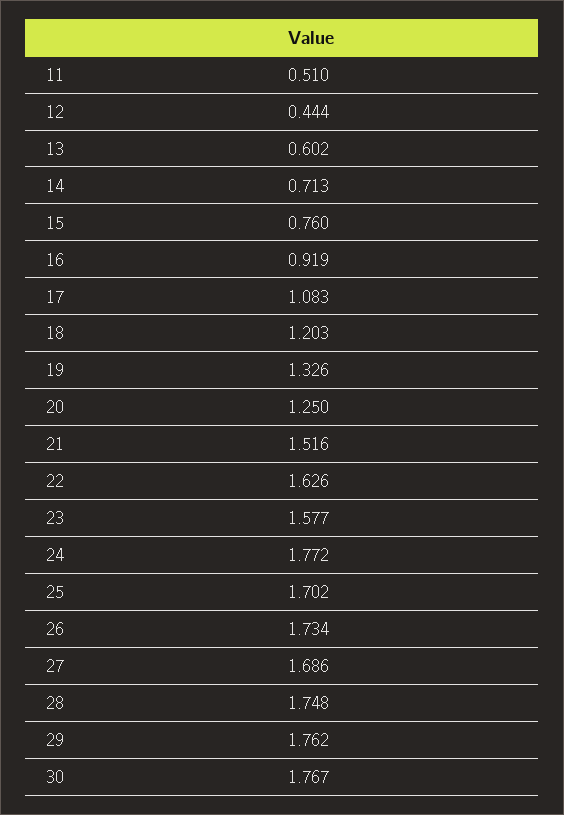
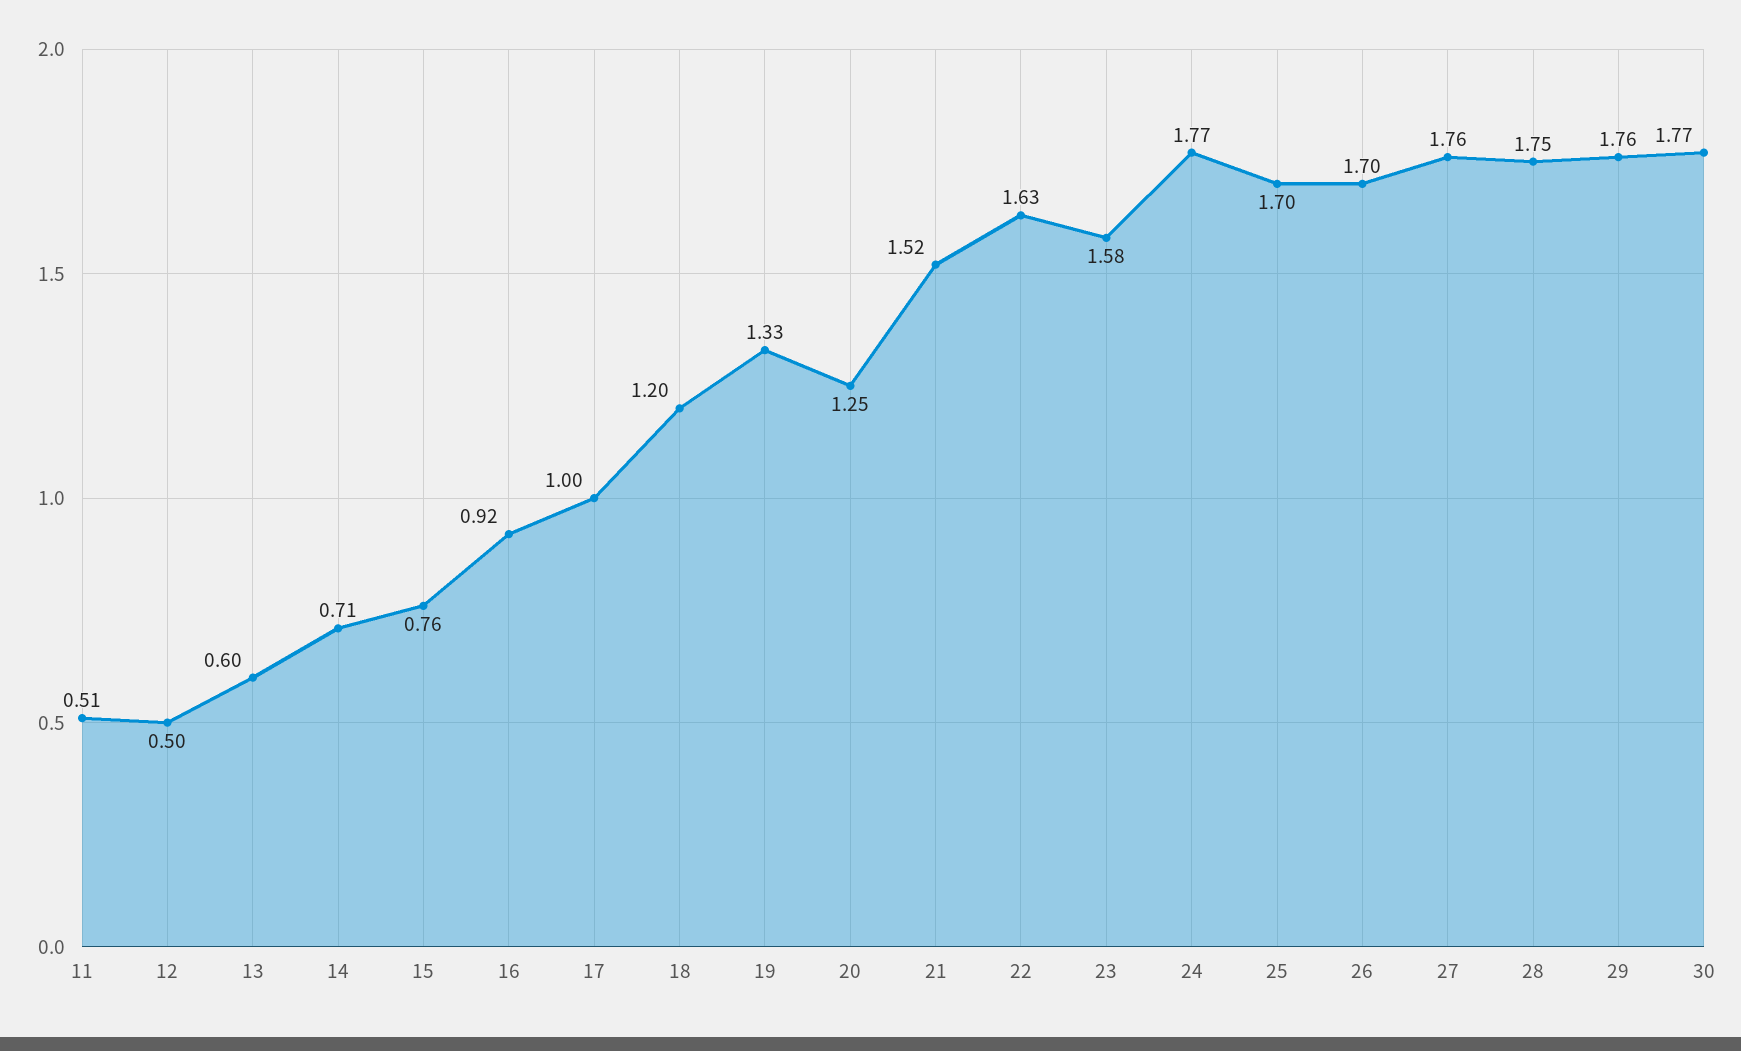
  {
    "11": 0.51,
-   "12": 0.444,
+   "12": 0.5,
    "13": 0.602,
    "14": 0.713,
    "15": 0.76,
    "16": 0.919,
-   "17": 1.083,
+   "17": 1,
    "18": 1.203,
    "19": 1.326,
    "20": 1.25,
    "21": 1.516,
    "22": 1.626,
    "23": 1.577,
    "24": 1.772,
    "25": 1.702,
-   "26": 1.734,
+   "26": 1.7,
-   "27": 1.686,
+   "27": 1.76,
    "28": 1.748,
    "29": 1.762,
    "30": 1.767
  }

